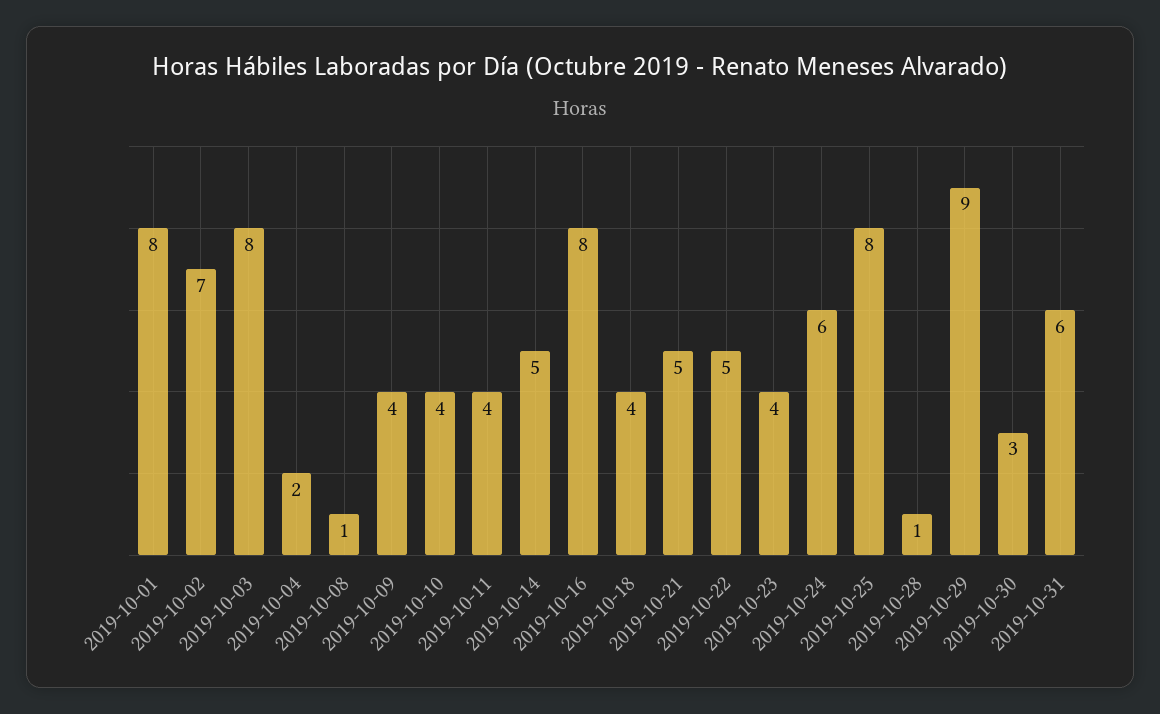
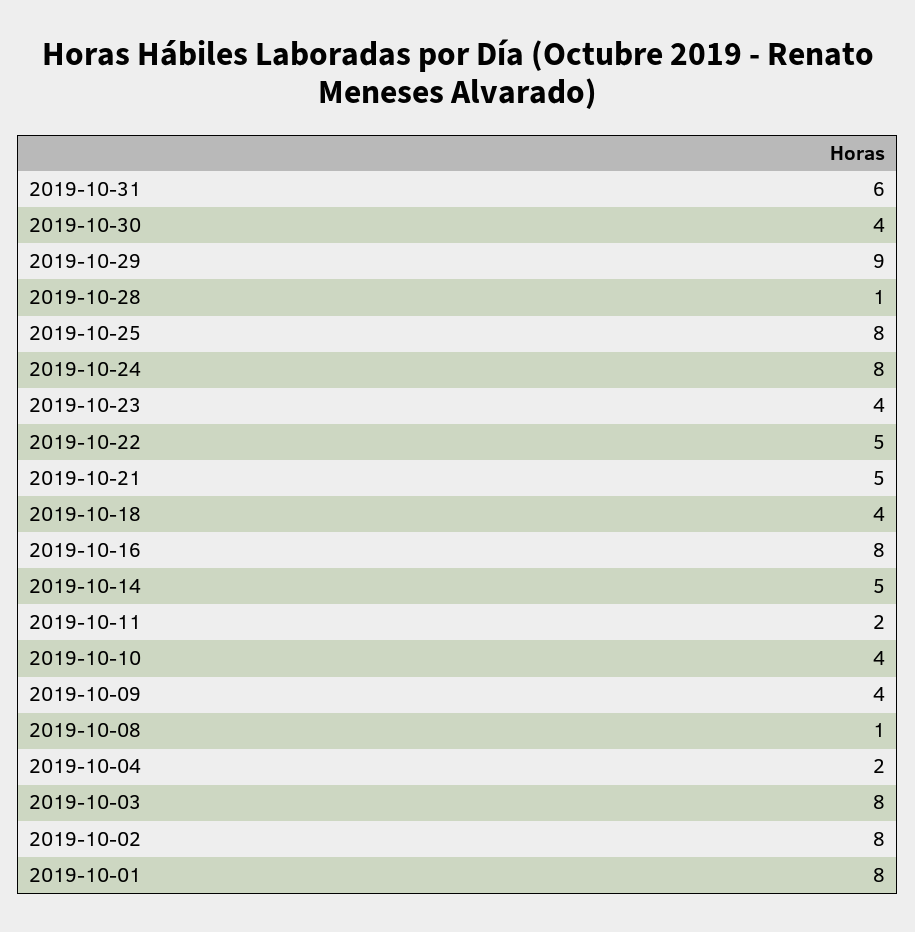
  {
    "2019-10-01": 8,
-   "2019-10-02": 7,
+   "2019-10-02": 8,
    "2019-10-03": 8,
    "2019-10-04": 2,
    "2019-10-08": 1,
    "2019-10-09": 4,
    "2019-10-10": 4,
-   "2019-10-11": 4,
+   "2019-10-11": 2,
    "2019-10-14": 5,
    "2019-10-16": 8,
    "2019-10-18": 4,
    "2019-10-21": 5,
    "2019-10-22": 5,
    "2019-10-23": 4,
-   "2019-10-24": 6,
+   "2019-10-24": 8,
    "2019-10-25": 8,
    "2019-10-28": 1,
    "2019-10-29": 9,
-   "2019-10-30": 3,
+   "2019-10-30": 4,
    "2019-10-31": 6
  }

